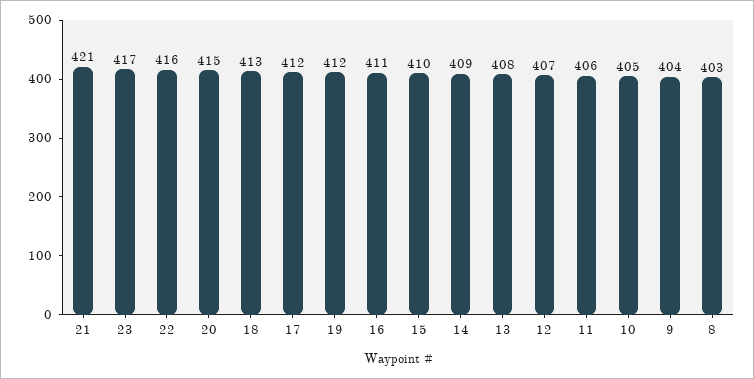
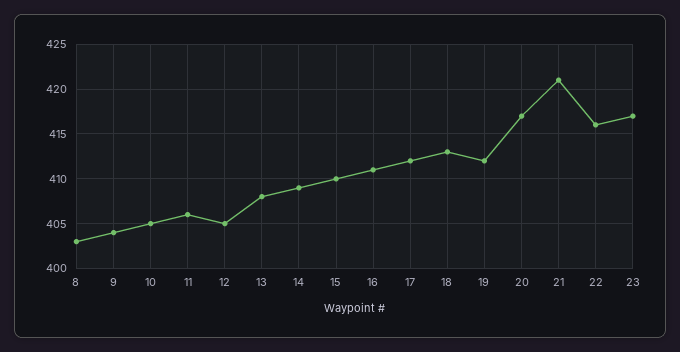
  {
    "21": 421,
    "23": 417,
    "22": 416,
-   "20": 415,
+   "20": 417,
    "18": 413,
    "17": 412,
    "19": 412,
    "16": 411,
    "15": 410,
    "14": 409,
    "13": 408,
-   "12": 407,
+   "12": 405,
    "11": 406,
    "10": 405,
    "9": 404,
    "8": 403
  }

